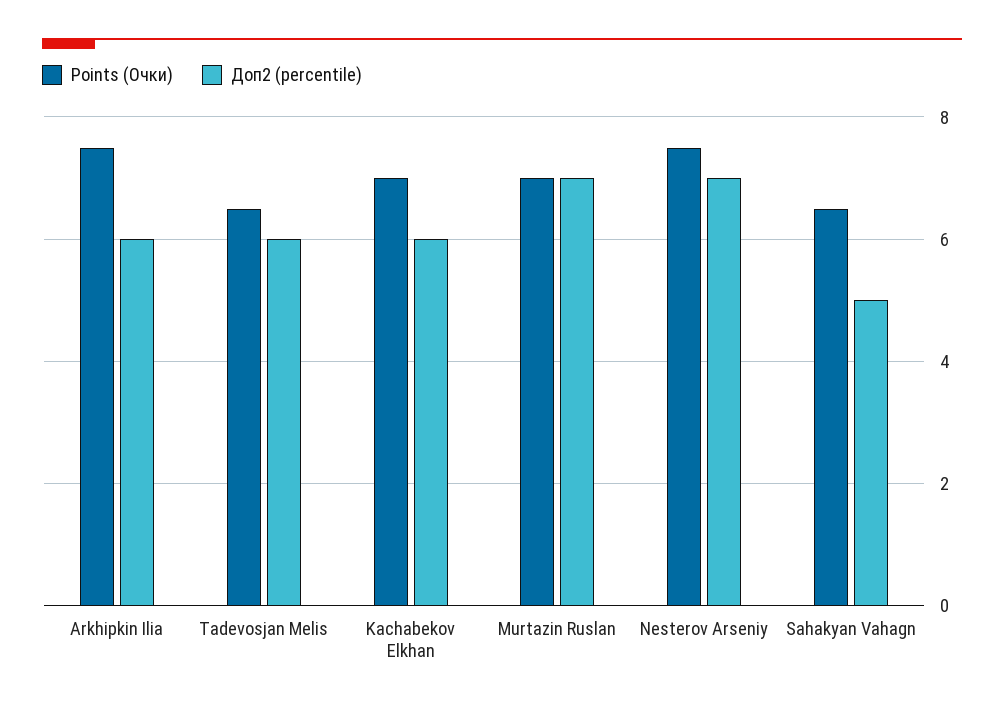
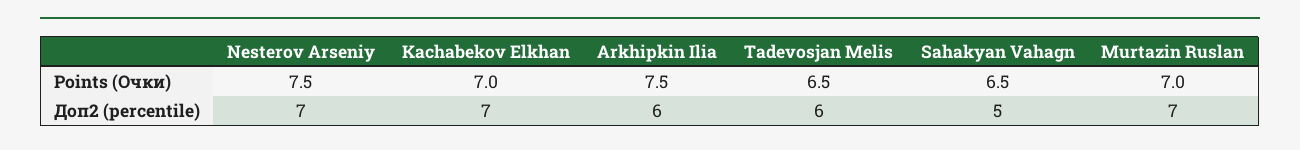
  {
    "Points (Очки)": {
      "Arkhipkin Ilia": 7.5,
      "Tadevosjan Melis": 6.5,
      "Kachabekov Elkhan": 7,
      "Murtazin Ruslan": 7,
      "Nesterov Arseniy": 7.5,
      "Sahakyan Vahagn": 6.5
    },
    "Доп2 (percentile)": {
      "Arkhipkin Ilia": 6,
      "Tadevosjan Melis": 6,
-     "Kachabekov Elkhan": 6,
+     "Kachabekov Elkhan": 7,
      "Murtazin Ruslan": 7,
      "Nesterov Arseniy": 7,
      "Sahakyan Vahagn": 5
    }
  }

